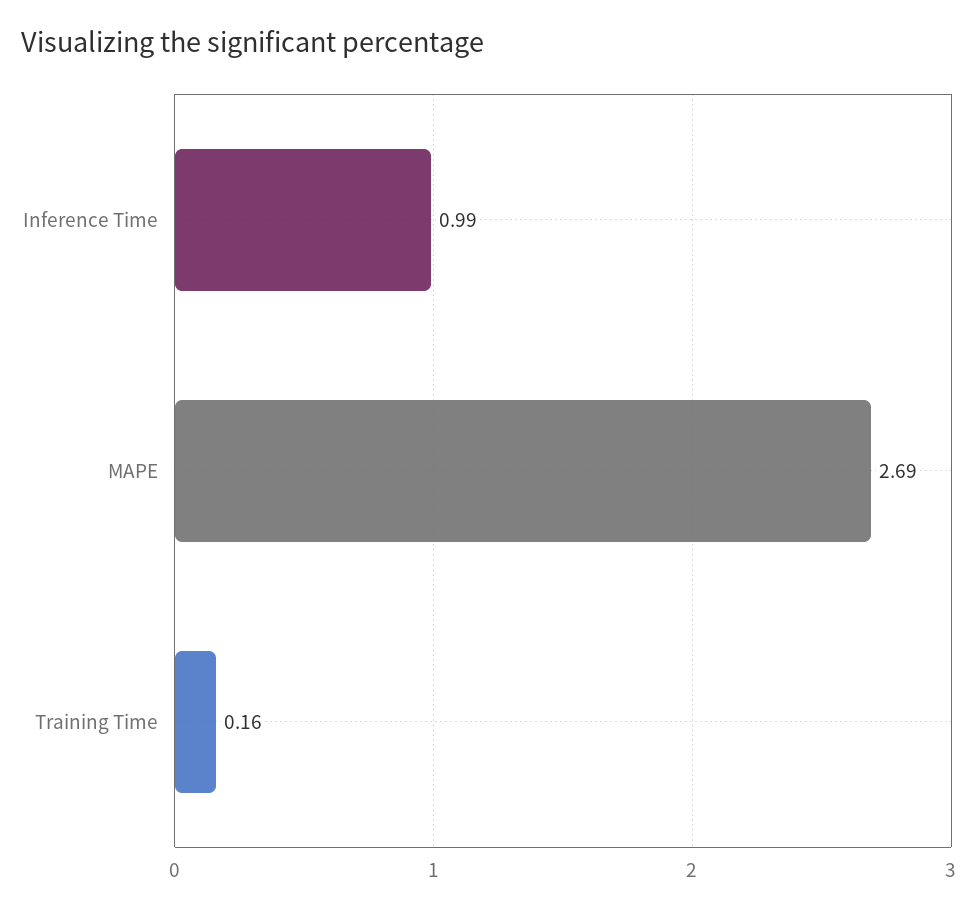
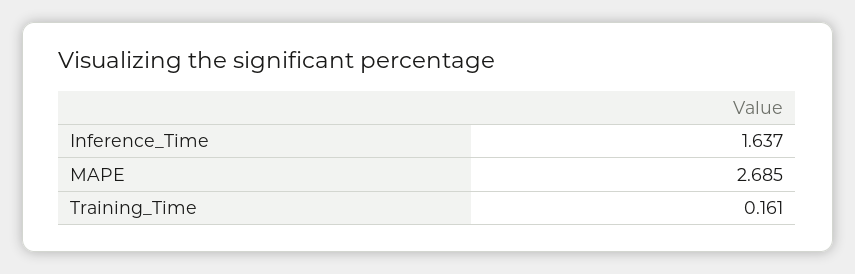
  {
-   "Inference Time": 0.99,
+   "Inference Time": 1.637,
    "MAPE": 2.685,
    "Training Time": 0.161
  }

